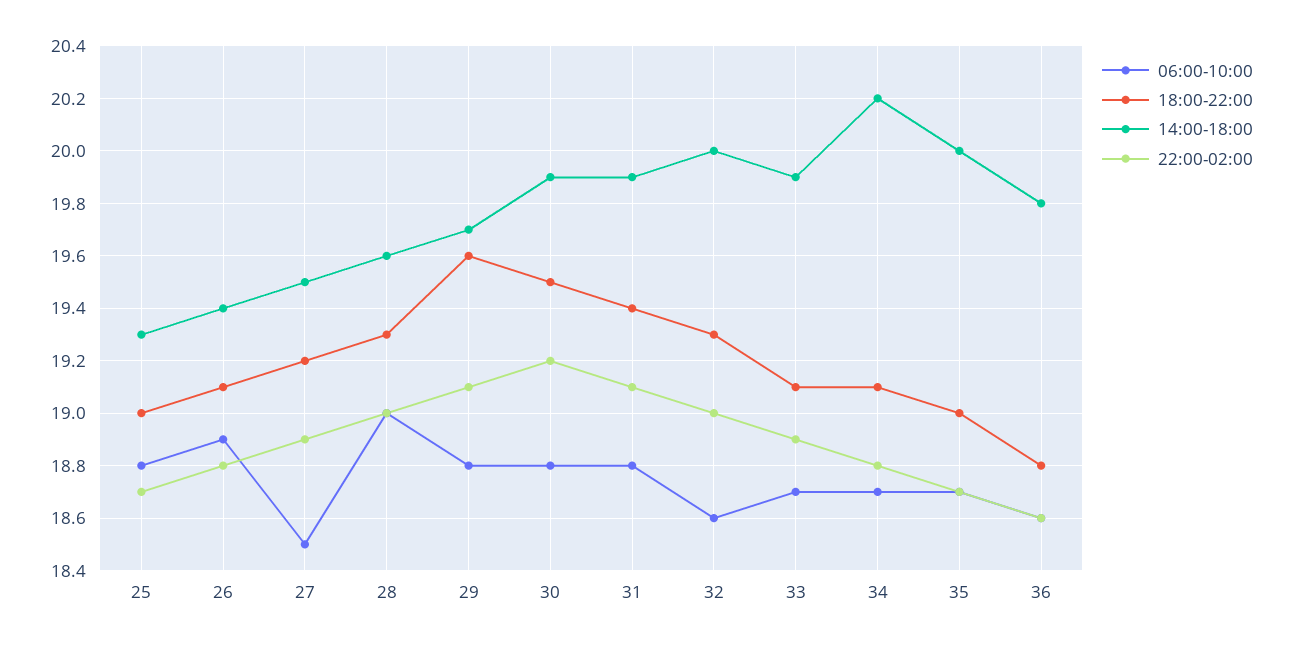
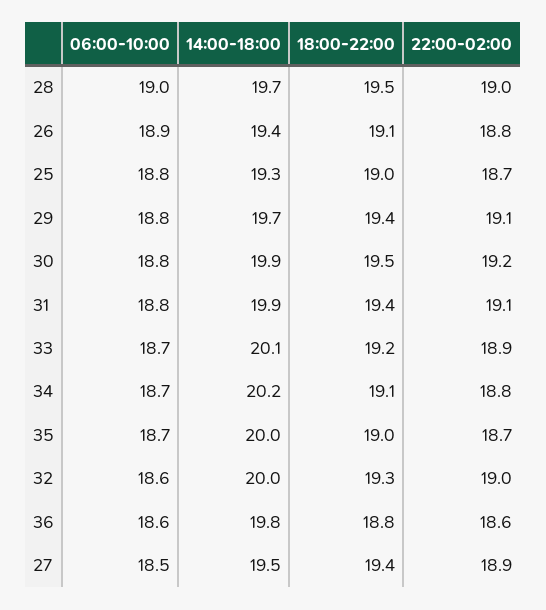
  {
    "06:00-10:00": {
      "25": 18.8,
      "26": 18.9,
      "27": 18.5,
      "28": 19,
      "29": 18.8,
      "30": 18.8,
      "31": 18.8,
      "32": 18.6,
      "33": 18.7,
      "34": 18.7,
      "35": 18.7,
      "36": 18.6
    },
    "18:00-22:00": {
      "25": 19,
      "26": 19.1,
-     "27": 19.2,
+     "27": 19.4,
-     "28": 19.3,
+     "28": 19.5,
-     "29": 19.6,
+     "29": 19.4,
      "30": 19.5,
      "31": 19.4,
      "32": 19.3,
-     "33": 19.1,
+     "33": 19.2,
      "34": 19.1,
      "35": 19,
      "36": 18.8
    },
    "14:00-18:00": {
      "25": 19.3,
      "26": 19.4,
      "27": 19.5,
-     "28": 19.6,
+     "28": 19.7,
      "29": 19.7,
      "30": 19.9,
      "31": 19.9,
      "32": 20,
-     "33": 19.9,
+     "33": 20.1,
      "34": 20.2,
      "35": 20,
      "36": 19.8
    },
    "22:00-02:00": {
      "25": 18.7,
      "26": 18.8,
      "27": 18.9,
      "28": 19,
      "29": 19.1,
      "30": 19.2,
      "31": 19.1,
      "32": 19,
      "33": 18.9,
      "34": 18.8,
      "35": 18.7,
      "36": 18.6
    }
  }

